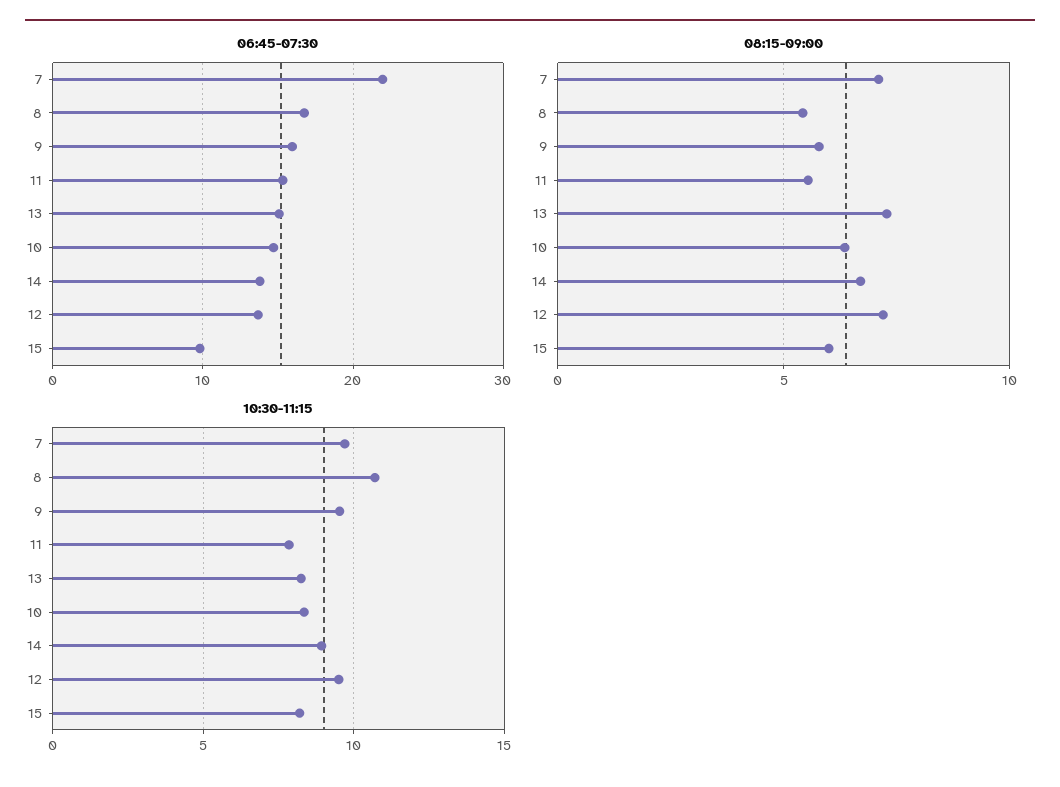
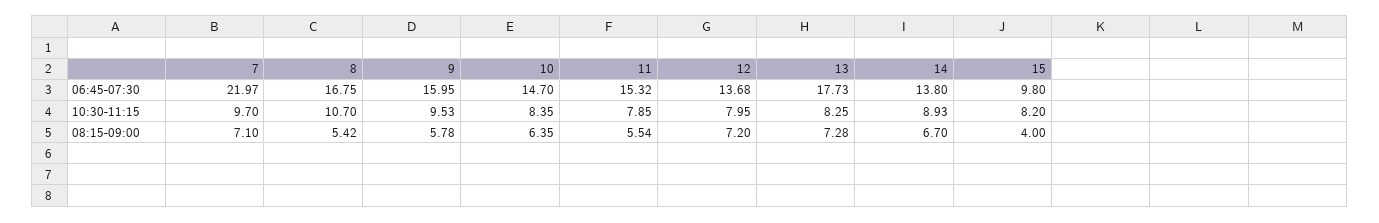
  {
    "06:45-07:30": {
      "7": 21.97,
      "8": 16.75,
      "9": 15.95,
      "11": 15.32,
-     "13": 15,
+     "13": 17.73,
      "10": 14.7,
      "14": 13.8,
      "12": 13.68,
      "15": 9.8
    },
    "08:15-09:00": {
      "7": 7.1,
      "8": 5.42,
      "9": 5.78,
      "11": 5.54,
      "13": 7.28,
      "10": 6.35,
      "14": 6.7,
      "12": 7.2,
-     "15": 6
+     "15": 4
    },
    "10:30-11:15": {
      "7": 9.7,
      "8": 10.7,
      "9": 9.53,
      "11": 7.85,
      "13": 8.25,
      "10": 8.35,
      "14": 8.93,
-     "12": 9.5,
+     "12": 7.95,
      "15": 8.2
    }
  }

